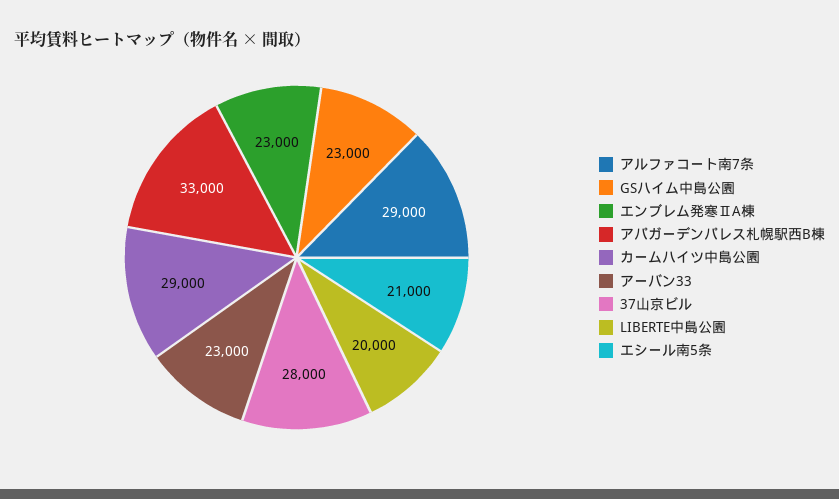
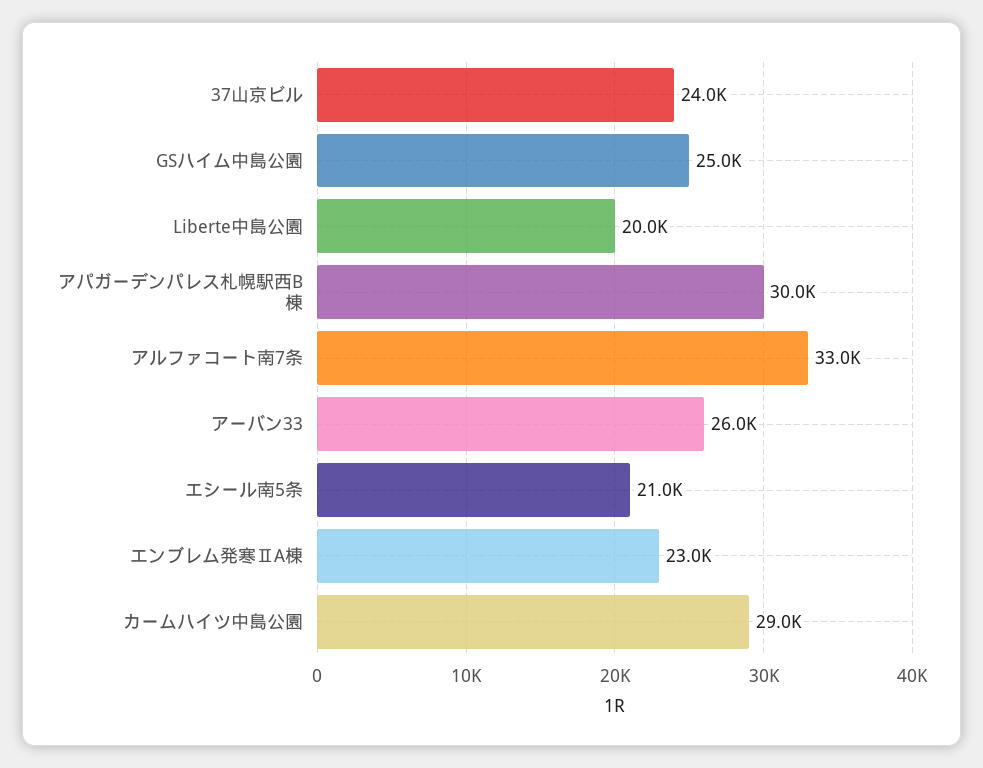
  {
-   "アルファコート南7条": 29000,
+   "アルファコート南7条": 33000,
-   "GSハイム中島公園": 23000,
+   "GSハイム中島公園": 25000,
    "エンブレム発寒ⅡA棟": 23000,
-   "アパガーデンパレス札幌駅西B棟": 33000,
+   "アパガーデンパレス札幌駅西B棟": 30000,
    "カームハイツ中島公園": 29000,
-   "アーバン33": 23000,
+   "アーバン33": 26000,
-   "37山京ビル": 28000,
+   "37山京ビル": 24000,
    "LIBERTE中島公園": 20000,
    "エシール南5条": 21000
  }

